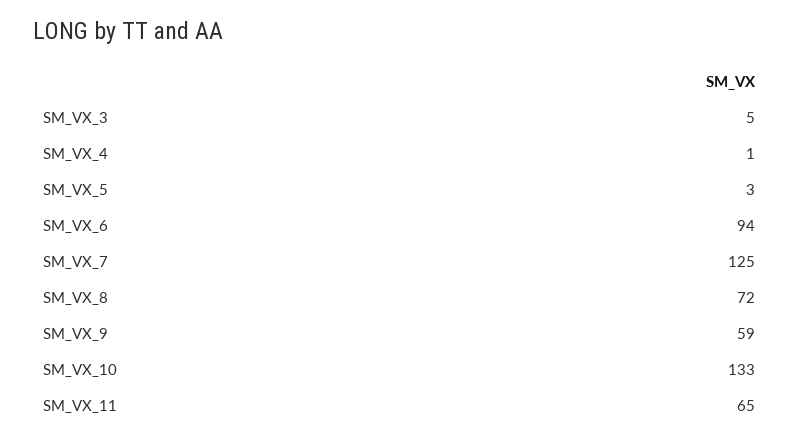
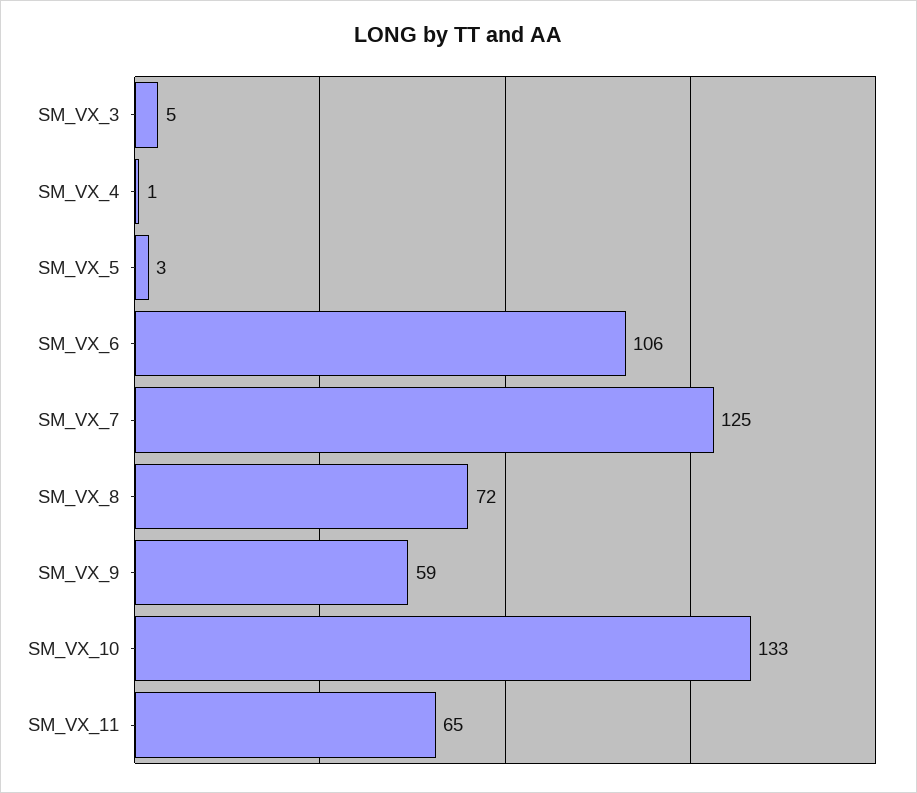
  {
    "SM_VX_3": 5,
    "SM_VX_4": 1,
    "SM_VX_5": 3,
-   "SM_VX_6": 94,
+   "SM_VX_6": 106,
    "SM_VX_7": 125,
    "SM_VX_8": 72,
    "SM_VX_9": 59,
    "SM_VX_10": 133,
    "SM_VX_11": 65
  }

